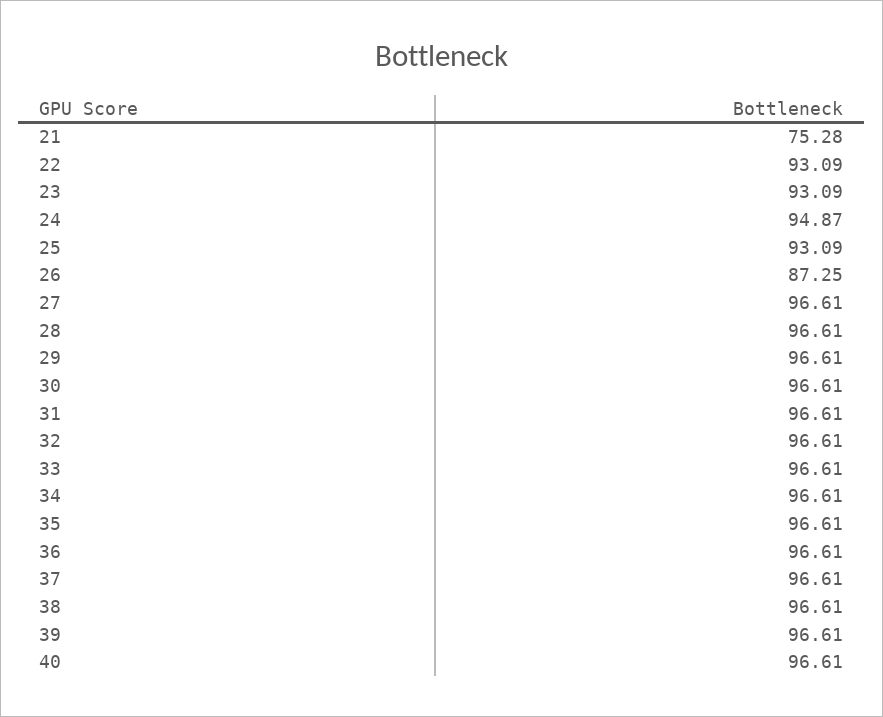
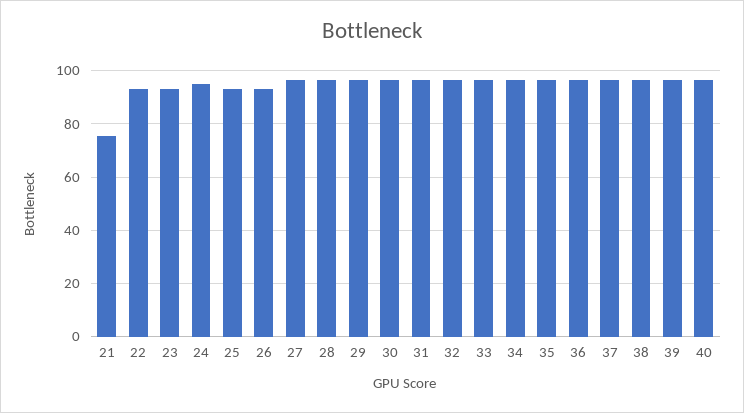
  {
    "21": 75.28,
    "22": 93.09,
    "23": 93.09,
    "24": 94.87,
    "25": 93.09,
-   "26": 87.25,
+   "26": 92.5,
    "27": 96.61,
    "28": 96.61,
    "29": 96.61,
    "30": 96.61,
    "31": 96.61,
    "32": 96.61,
    "33": 96.61,
    "34": 96.61,
    "35": 96.61,
    "36": 96.61,
    "37": 96.61,
    "38": 96.61,
    "39": 96.61,
    "40": 96.61
  }

